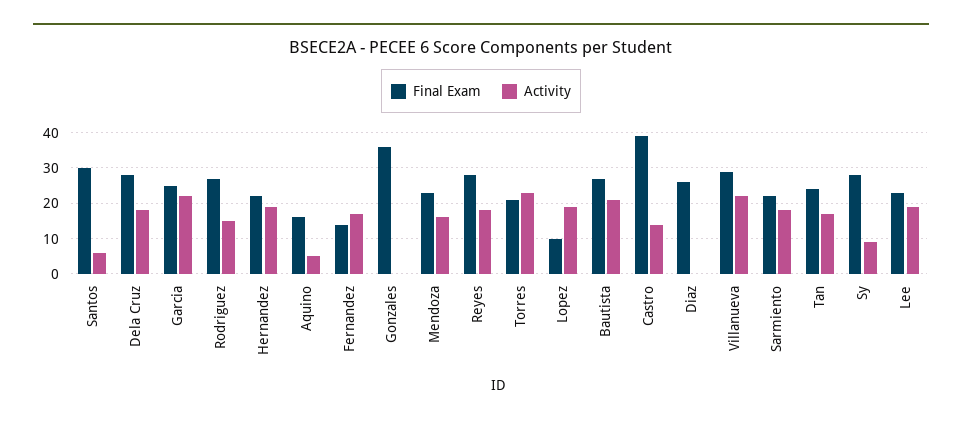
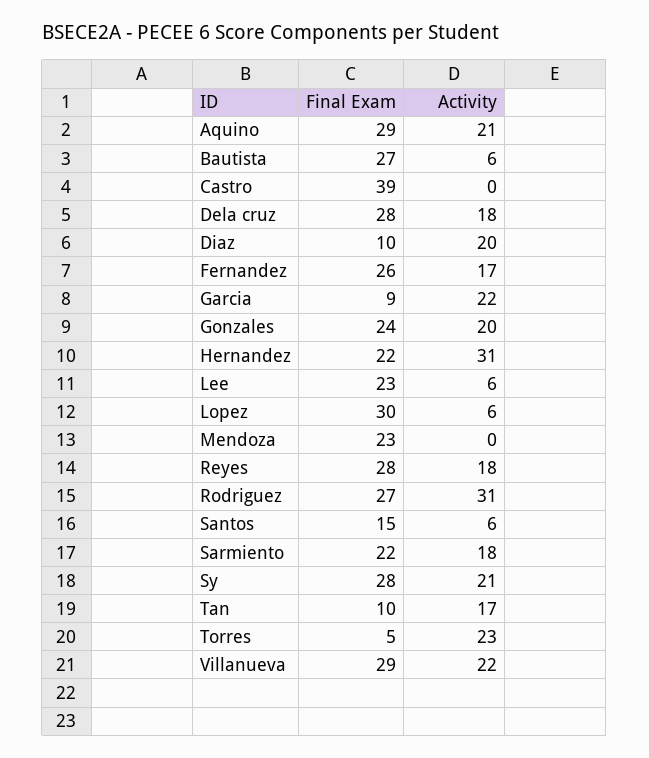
  {
    "Final Exam": {
-     "Santos": 30,
+     "Santos": 15,
      "Dela Cruz": 28,
-     "Garcia": 25,
+     "Garcia": 9,
      "Rodriguez": 27,
      "Hernandez": 22,
-     "Aquino": 15,
+     "Aquino": 29,
-     "Fernandez": 15,
+     "Fernandez": 26,
-     "Gonzales": 35,
+     "Gonzales": 24,
      "Mendoza": 23,
      "Reyes": 28,
-     "Torres": 20,
+     "Torres": 5,
-     "Lopez": 10,
+     "Lopez": 30,
      "Bautista": 27,
      "Castro": 39,
-     "Diaz": 25,
+     "Diaz": 10,
      "Villanueva": 29,
      "Sarmiento": 22,
-     "Tan": 25,
+     "Tan": 10,
      "Sy": 28,
      "Lee": 23
    },
    "Activity": {
      "Santos": 6,
      "Dela Cruz": 18,
      "Garcia": 22,
-     "Rodriguez": 15,
+     "Rodriguez": 31,
-     "Hernandez": 20,
+     "Hernandez": 31,
-     "Aquino": 5,
+     "Aquino": 21,
      "Fernandez": 17,
-     "Gonzales": 0,
+     "Gonzales": 20,
-     "Mendoza": 15,
+     "Mendoza": 0,
      "Reyes": 18,
      "Torres": 23,
-     "Lopez": 20,
+     "Lopez": 6,
-     "Bautista": 20,
+     "Bautista": 6,
-     "Castro": 15,
+     "Castro": 0,
-     "Diaz": 0,
+     "Diaz": 20,
      "Villanueva": 22,
      "Sarmiento": 18,
      "Tan": 17,
-     "Sy": 10,
+     "Sy": 21,
-     "Lee": 20
+     "Lee": 6
    }
  }

